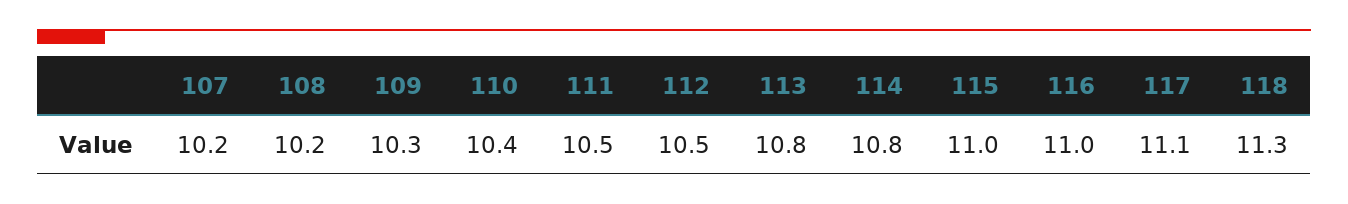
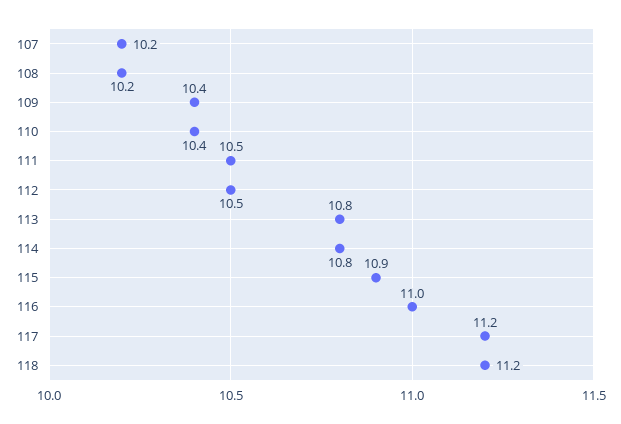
  {
    "107": 10.2,
    "108": 10.2,
-   "109": 10.3,
+   "109": 10.4,
    "110": 10.4,
    "111": 10.5,
    "112": 10.5,
    "113": 10.8,
    "114": 10.8,
-   "115": 11,
+   "115": 10.9,
    "116": 11,
-   "117": 11.1,
+   "117": 11.2,
-   "118": 11.3
+   "118": 11.2
  }

